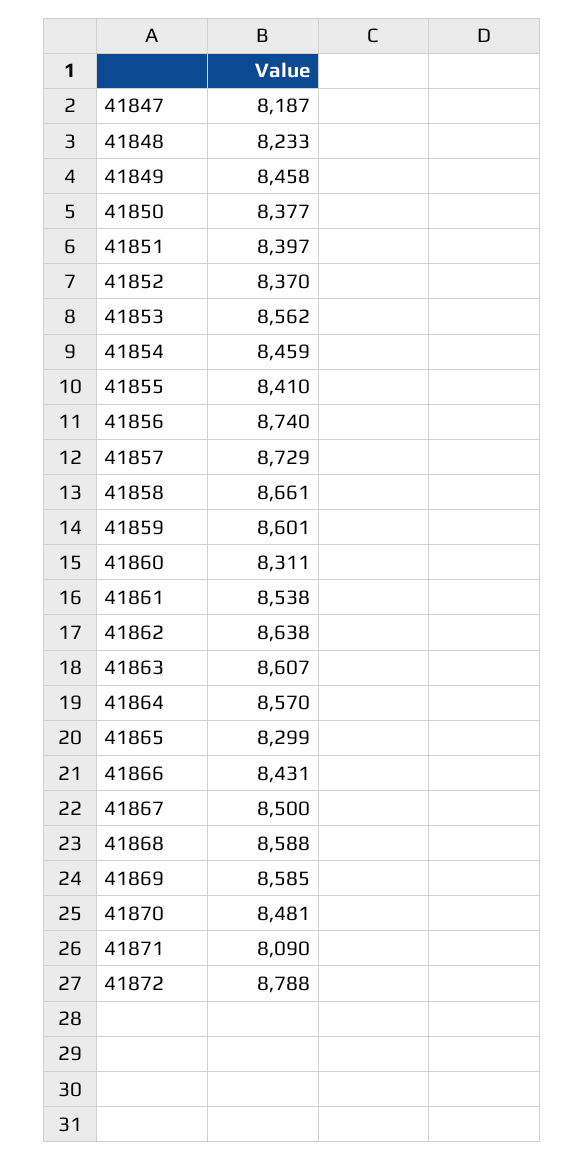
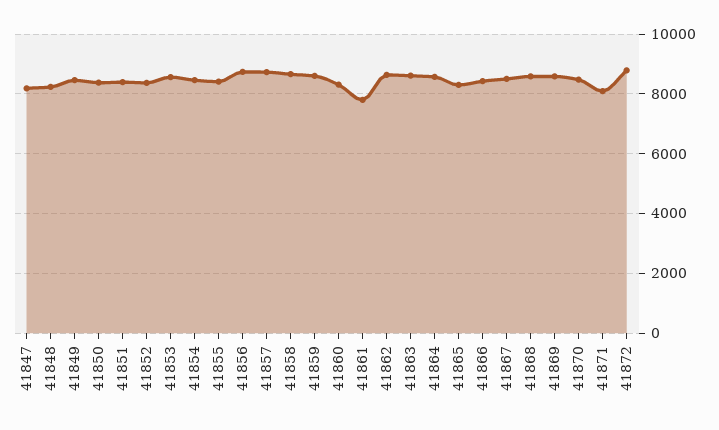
  {
    "41847": 8187,
    "41848": 8233,
    "41849": 8458,
    "41850": 8377,
    "41851": 8397,
    "41852": 8370,
    "41853": 8562,
    "41854": 8459,
    "41855": 8410,
    "41856": 8740,
    "41857": 8729,
    "41858": 8661,
    "41859": 8601,
    "41860": 8311,
-   "41861": 8538,
+   "41861": 7750,
    "41862": 8638,
    "41863": 8607,
    "41864": 8570,
    "41865": 8299,
    "41866": 8431,
    "41867": 8500,
    "41868": 8588,
    "41869": 8585,
    "41870": 8481,
    "41871": 8090,
    "41872": 8788
  }

